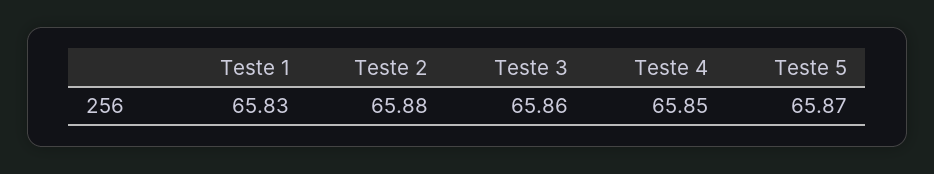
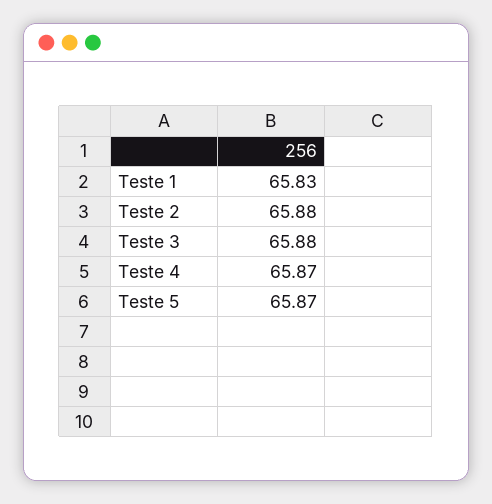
  {
    "Teste 1": 65.83,
    "Teste 2": 65.88,
-   "Teste 3": 65.86,
+   "Teste 3": 65.88,
-   "Teste 4": 65.85,
+   "Teste 4": 65.87,
    "Teste 5": 65.87
  }

